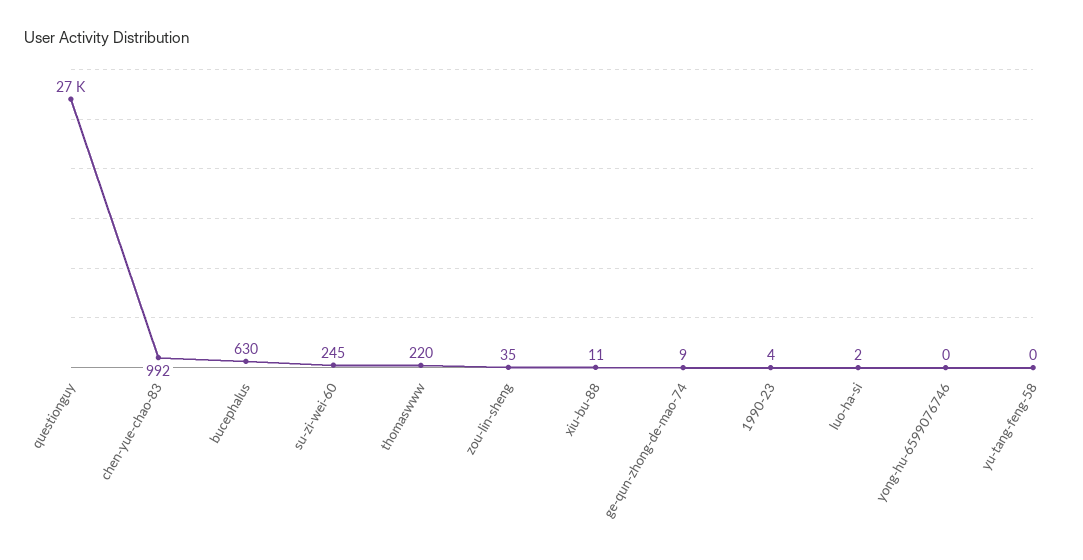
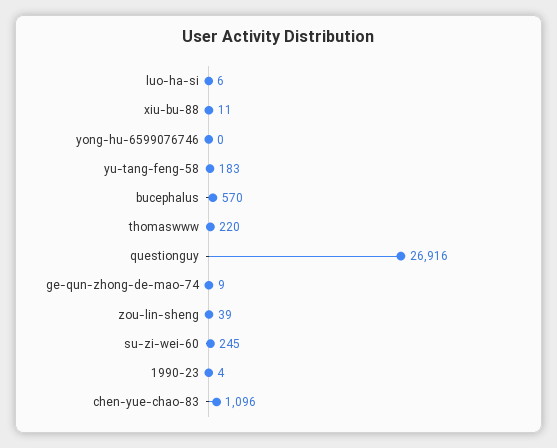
  {
    "questionguy": 26916,
-   "chen-yue-chao-83": 992,
+   "chen-yue-chao-83": 1096,
-   "bucephalus": 630,
+   "bucephalus": 570,
    "su-zi-wei-60": 245,
    "thomaswww": 220,
-   "zou-lin-sheng": 35,
+   "zou-lin-sheng": 39,
    "xiu-bu-88": 11,
    "ge-qun-zhong-de-mao-74": 9,
    "1990-23": 4,
-   "luo-ha-si": 2,
+   "luo-ha-si": 6,
    "yong-hu-6599076746": 0,
-   "yu-tang-feng-58": 0
+   "yu-tang-feng-58": 183
  }

